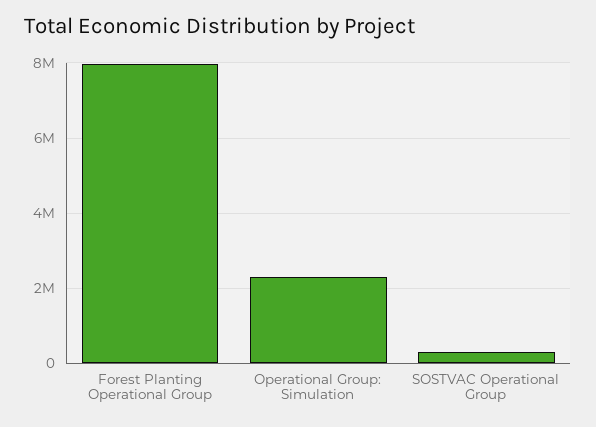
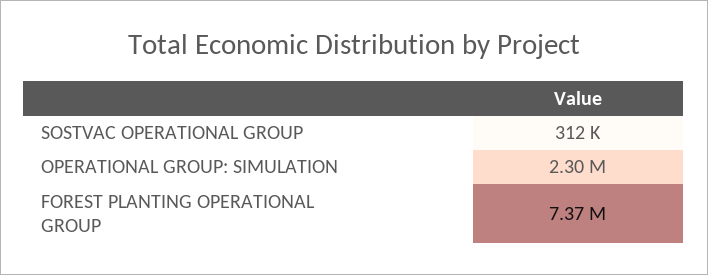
  {
-   "Forest Planting Operational Group": 8000000,
+   "Forest Planting Operational Group": 7370000,
    "Operational Group: Simulation": 2300000,
    "SOSTVAC Operational Group": 312000
  }

